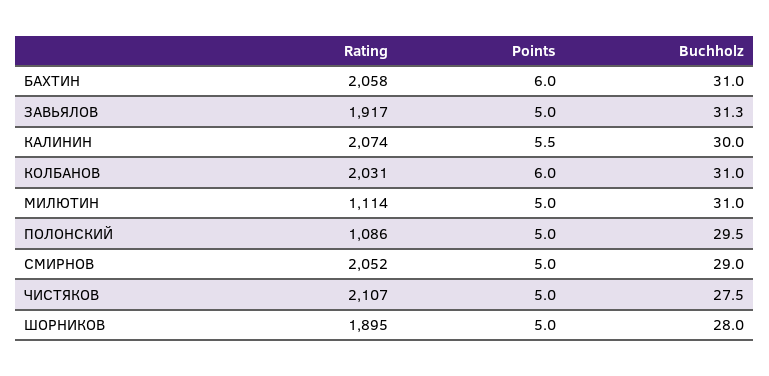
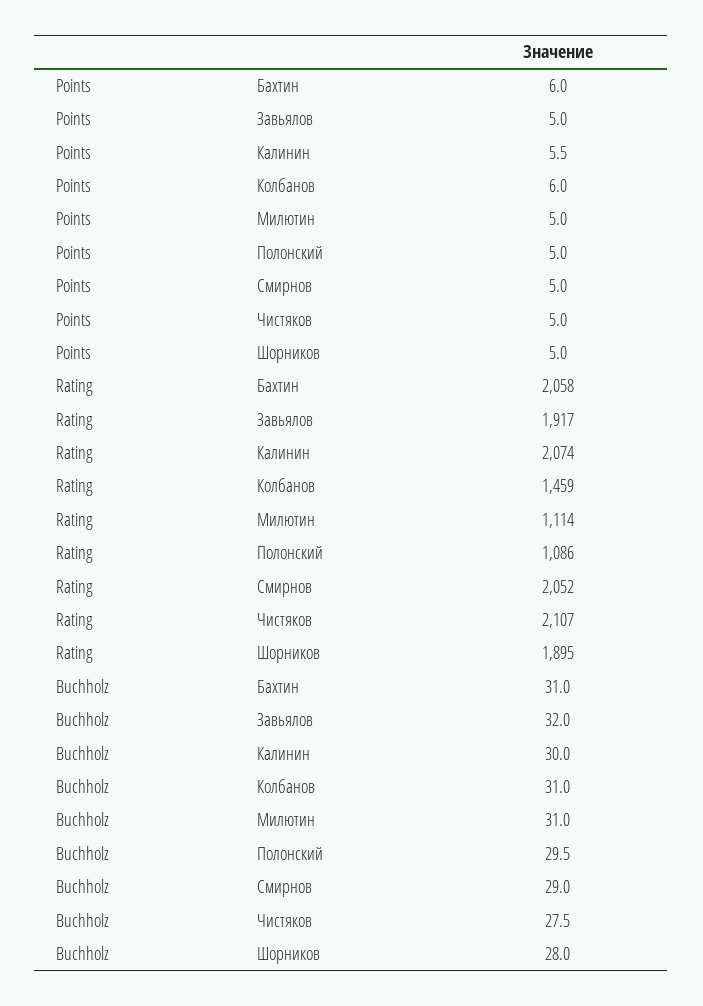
  {
    "Rating": {
      "БАХТИН": 2058,
      "ЗАВЬЯЛОВ": 1917,
      "КАЛИНИН": 2074,
-     "КОЛБАНОВ": 2031,
+     "КОЛБАНОВ": 1459,
      "МИЛЮТИН": 1114,
      "ПОЛОНСКИЙ": 1086,
      "СМИРНОВ": 2052,
      "ЧИСТЯКОВ": 2107,
      "ШОРНИКОВ": 1895
    },
    "Points": {
      "БАХТИН": 6,
      "ЗАВЬЯЛОВ": 5,
      "КАЛИНИН": 5.5,
      "КОЛБАНОВ": 6,
      "МИЛЮТИН": 5,
      "ПОЛОНСКИЙ": 5,
      "СМИРНОВ": 5,
      "ЧИСТЯКОВ": 5,
      "ШОРНИКОВ": 5
    },
    "Buchholz": {
      "БАХТИН": 31,
-     "ЗАВЬЯЛОВ": 31.3,
+     "ЗАВЬЯЛОВ": 32,
      "КАЛИНИН": 30,
      "КОЛБАНОВ": 31,
      "МИЛЮТИН": 31,
      "ПОЛОНСКИЙ": 29.5,
      "СМИРНОВ": 29,
      "ЧИСТЯКОВ": 27.5,
      "ШОРНИКОВ": 28
    }
  }

